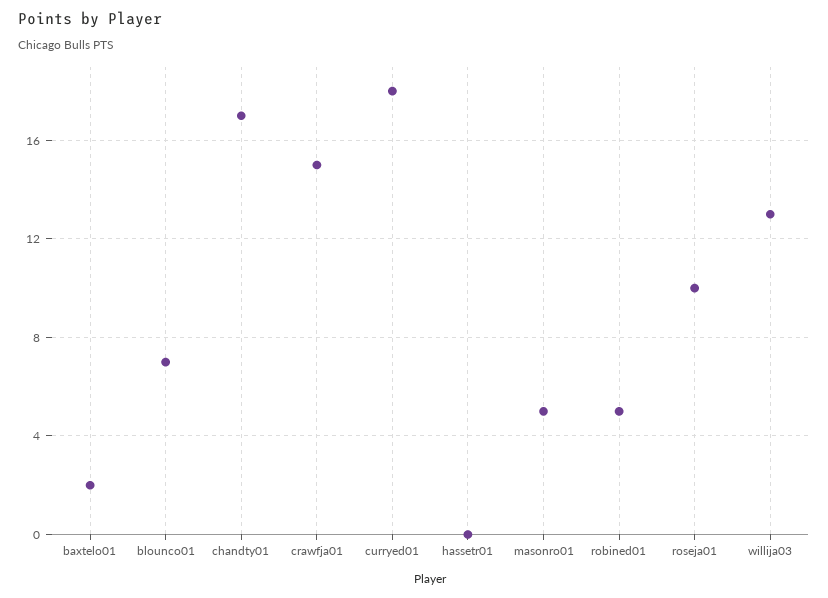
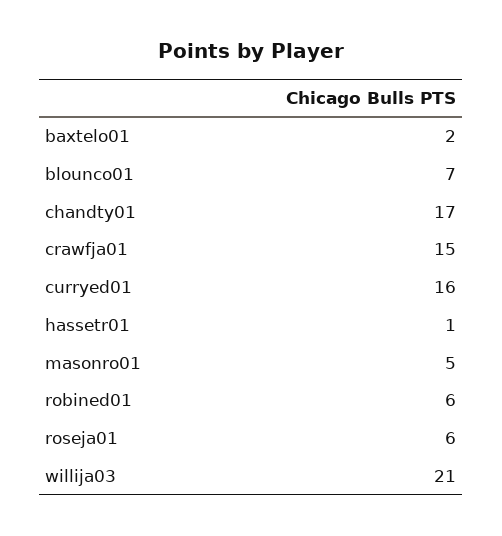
  {
    "baxtelo01": 2,
    "blounco01": 7,
    "chandty01": 17,
    "crawfja01": 15,
-   "curryed01": 18,
+   "curryed01": 16,
-   "hassetr01": 0,
+   "hassetr01": 1,
    "masonro01": 5,
-   "robined01": 5,
+   "robined01": 6,
-   "roseja01": 10,
+   "roseja01": 6,
-   "willija03": 13
+   "willija03": 21
  }

